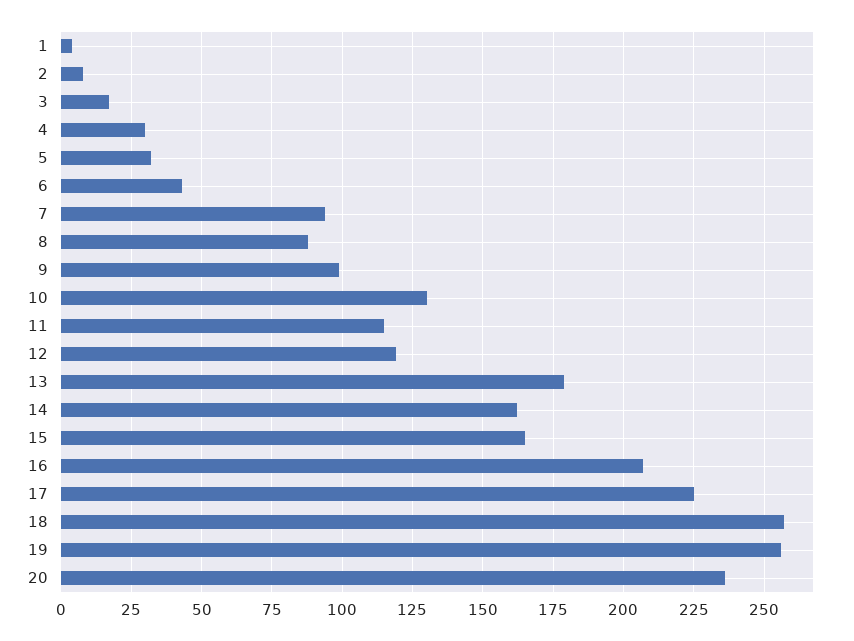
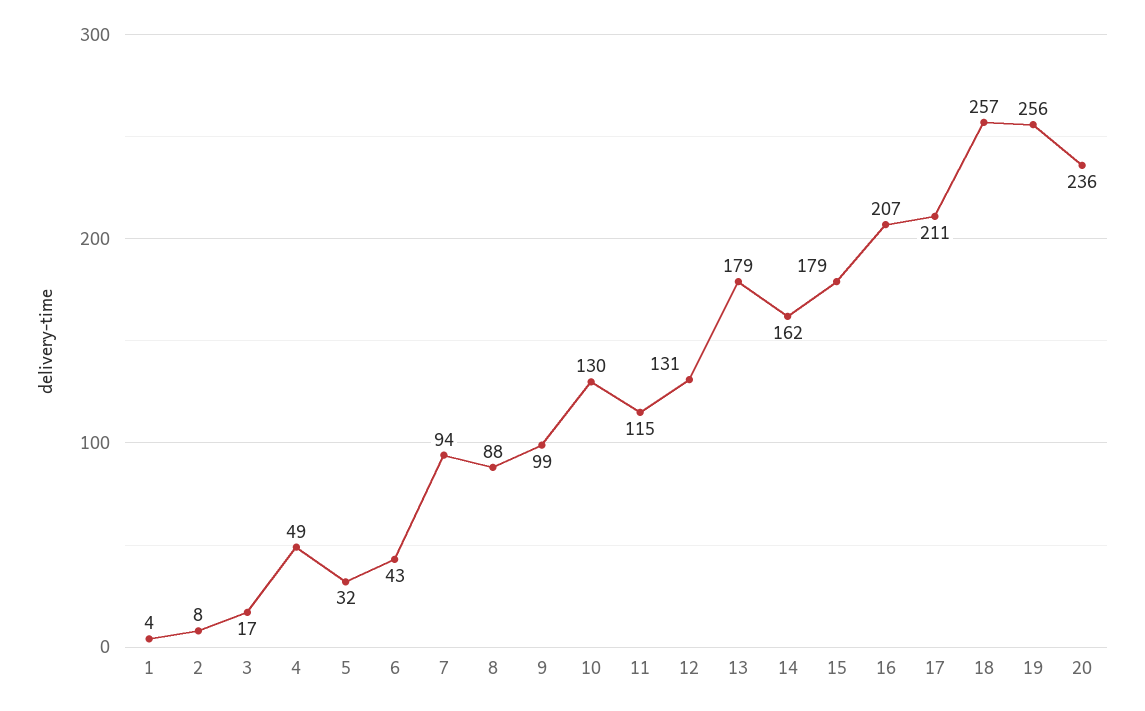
  {
    "1": 4,
    "2": 8,
    "3": 17,
-   "4": 30,
+   "4": 49,
    "5": 32,
    "6": 43,
    "7": 94,
    "8": 88,
    "9": 99,
    "10": 130,
    "11": 115,
-   "12": 120,
+   "12": 131,
    "13": 179,
    "14": 162,
-   "15": 165,
+   "15": 179,
    "16": 207,
-   "17": 225,
+   "17": 211,
    "18": 257,
    "19": 256,
    "20": 236
  }

